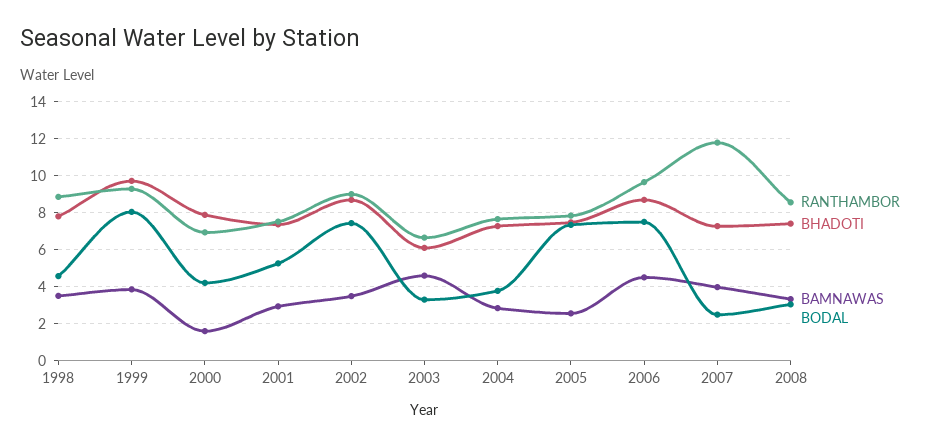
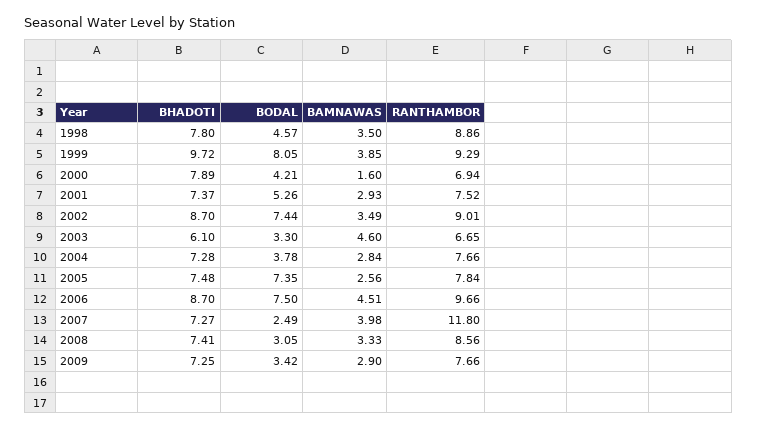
  {
    "RANTHAMBOR": {
      "1998": 8.86,
      "1999": 9.29,
      "2000": 6.94,
      "2001": 7.52,
      "2002": 9.01,
      "2003": 6.65,
      "2004": 7.66,
      "2005": 7.84,
      "2006": 9.66,
      "2007": 11.8,
-     "2008": 8.56
+     "2008": 8.56,
+     "2009": 7.66
    },
    "BHADOTI": {
      "1998": 7.8,
      "1999": 9.72,
      "2000": 7.89,
      "2001": 7.37,
      "2002": 8.7,
      "2003": 6.1,
      "2004": 7.28,
      "2005": 7.48,
      "2006": 8.7,
      "2007": 7.27,
-     "2008": 7.41
+     "2008": 7.41,
+     "2009": 7.25
    },
    "BAMNAWAS": {
      "1998": 3.5,
      "1999": 3.85,
      "2000": 1.6,
      "2001": 2.93,
      "2002": 3.49,
      "2003": 4.6,
      "2004": 2.84,
      "2005": 2.56,
      "2006": 4.51,
      "2007": 3.98,
-     "2008": 3.33
+     "2008": 3.33,
+     "2009": 2.9
    },
    "BODAL": {
      "1998": 4.57,
      "1999": 8.05,
      "2000": 4.21,
      "2001": 5.26,
      "2002": 7.44,
      "2003": 3.3,
      "2004": 3.78,
      "2005": 7.35,
      "2006": 7.5,
      "2007": 2.49,
-     "2008": 3.05
+     "2008": 3.05,
+     "2009": 3.42
    }
  }

